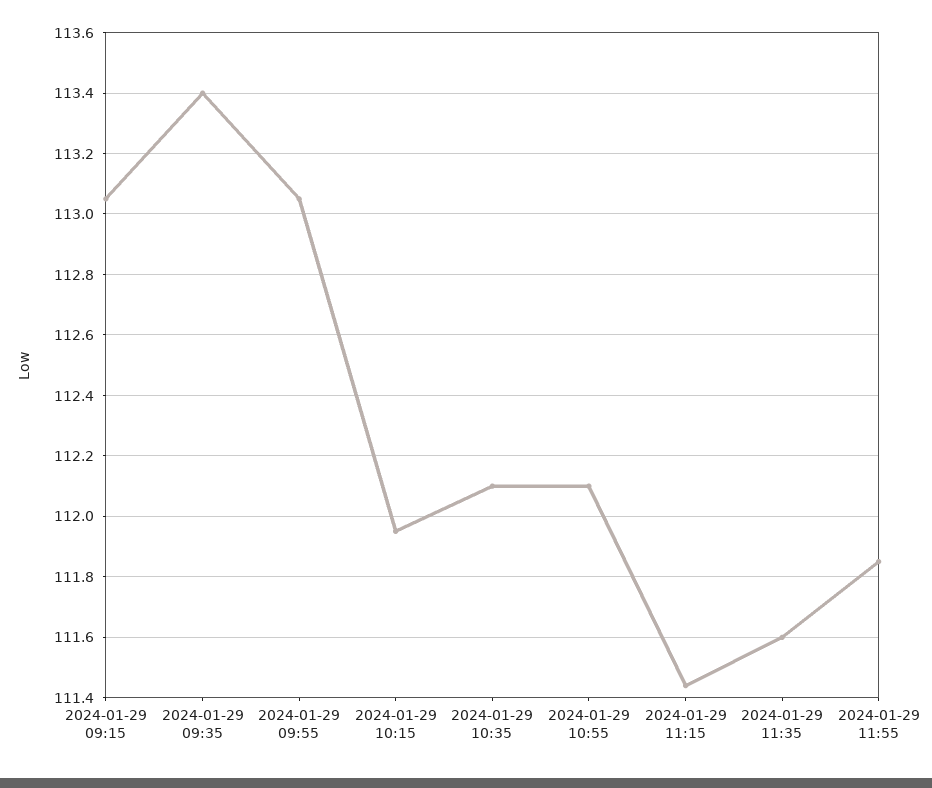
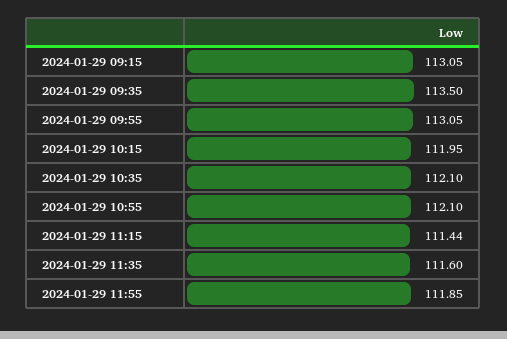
  {
    "2024-01-29 09:15": 113.05,
-   "2024-01-29 09:35": 113.4,
+   "2024-01-29 09:35": 113.5,
    "2024-01-29 09:55": 113.05,
    "2024-01-29 10:15": 111.95,
    "2024-01-29 10:35": 112.1,
    "2024-01-29 10:55": 112.1,
    "2024-01-29 11:15": 111.44,
    "2024-01-29 11:35": 111.6,
    "2024-01-29 11:55": 111.85
  }

